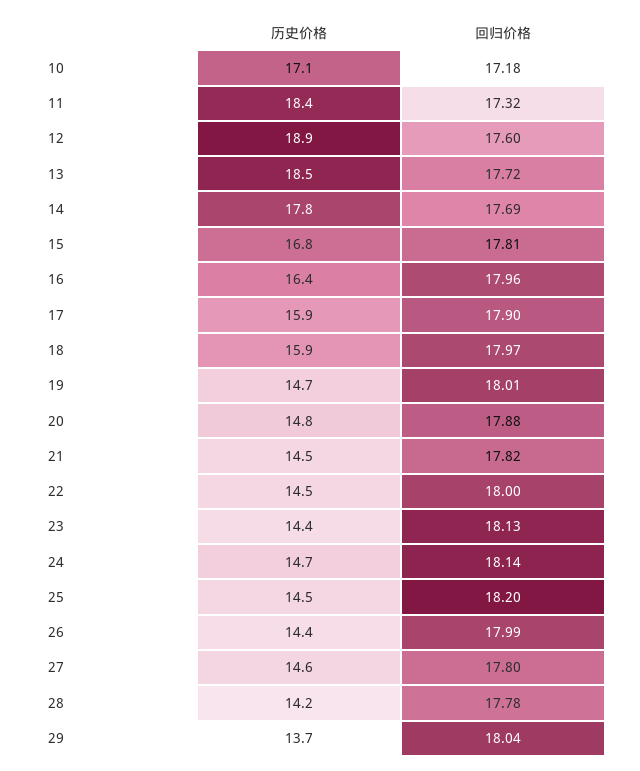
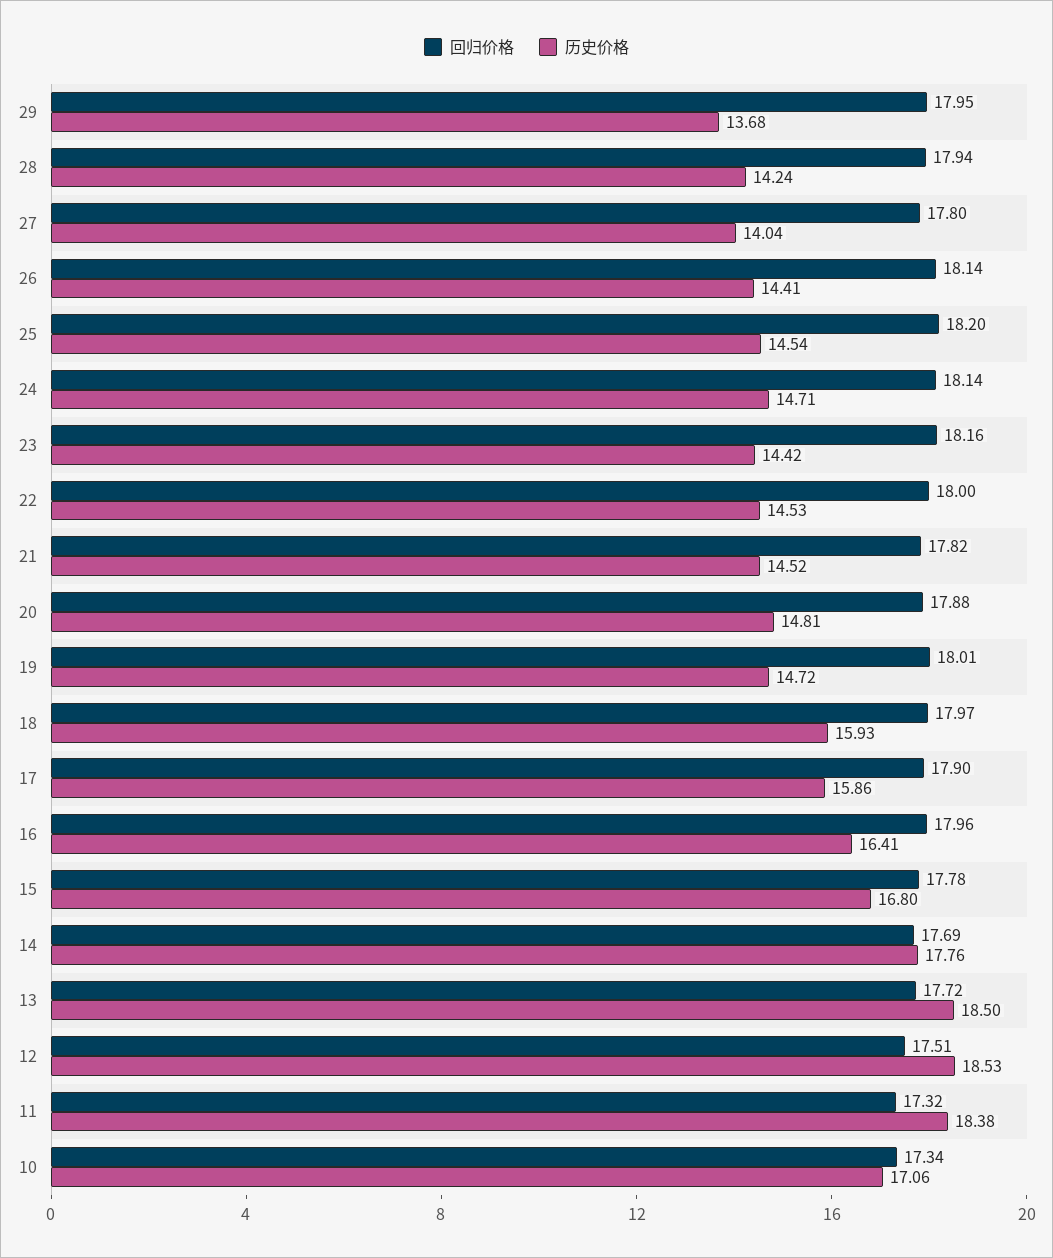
  {
    "历史价格": {
      "10": 17.06,
      "11": 18.38,
-     "12": 18.9,
+     "12": 18.53,
      "13": 18.5,
      "14": 17.76,
      "15": 16.8,
      "16": 16.41,
      "17": 15.86,
      "18": 15.93,
      "19": 14.72,
      "20": 14.81,
      "21": 14.52,
      "22": 14.53,
      "23": 14.42,
      "24": 14.71,
      "25": 14.54,
      "26": 14.41,
-     "27": 14.6,
+     "27": 14.04,
      "28": 14.24,
      "29": 13.68
    },
    "回归价格": {
-     "10": 17.18,
+     "10": 17.34,
      "11": 17.32,
-     "12": 17.6,
+     "12": 17.51,
      "13": 17.72,
      "14": 17.69,
-     "15": 17.81,
+     "15": 17.78,
      "16": 17.96,
      "17": 17.9,
      "18": 17.97,
      "19": 18.01,
      "20": 17.88,
      "21": 17.82,
      "22": 18,
-     "23": 18.13,
+     "23": 18.16,
      "24": 18.14,
      "25": 18.2,
-     "26": 17.99,
+     "26": 18.14,
      "27": 17.8,
-     "28": 17.78,
+     "28": 17.94,
-     "29": 18.04
+     "29": 17.95
    }
  }

